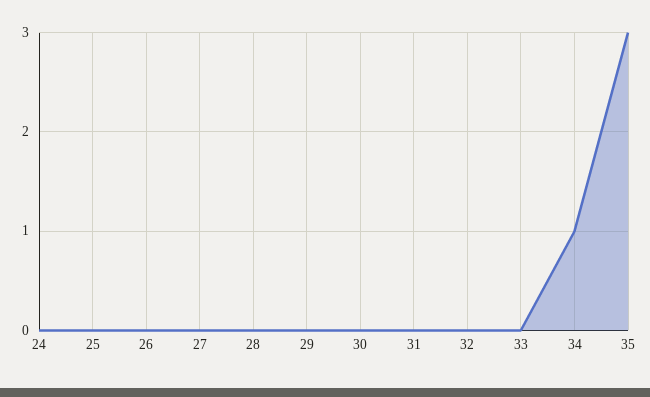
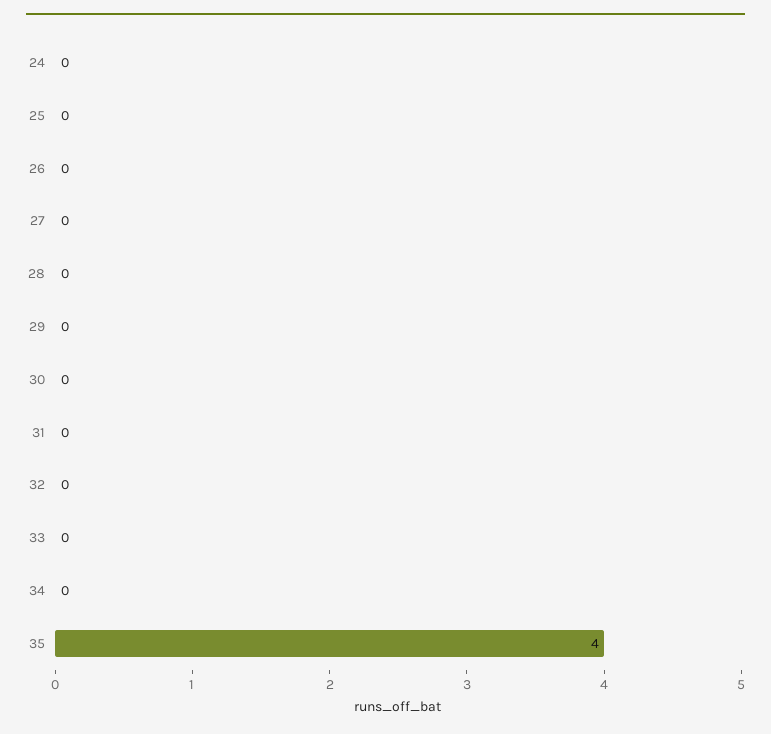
  {
    "24": 0,
    "25": 0,
    "26": 0,
    "27": 0,
    "28": 0,
    "29": 0,
    "30": 0,
    "31": 0,
    "32": 0,
    "33": 0,
-   "34": 1,
+   "34": 0,
-   "35": 3
+   "35": 4
  }

